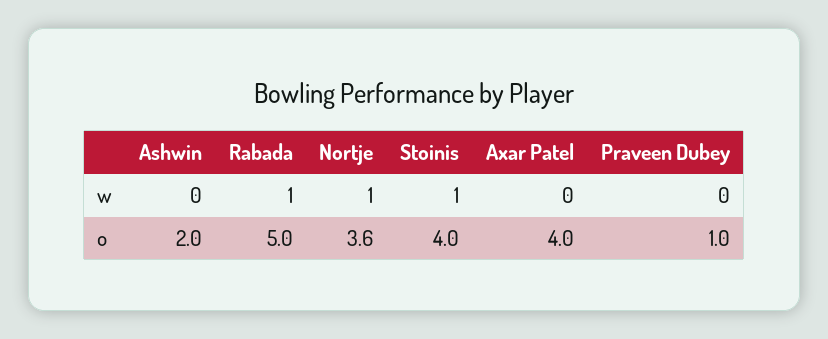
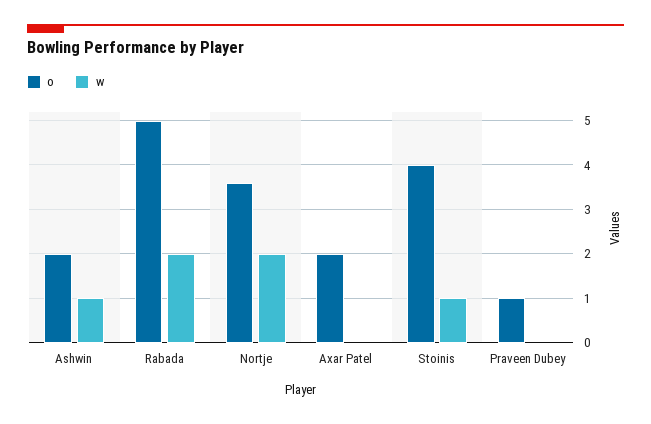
  {
    "w": {
-     "Ashwin": 0,
+     "Ashwin": 1,
-     "Rabada": 1,
+     "Rabada": 2,
-     "Nortje": 1,
+     "Nortje": 2,
      "Stoinis": 1,
      "Axar Patel": 0,
      "Praveen Dubey": 0
    },
    "o": {
      "Ashwin": 2,
      "Rabada": 5,
      "Nortje": 3.6,
      "Stoinis": 4,
-     "Axar Patel": 4,
+     "Axar Patel": 2,
      "Praveen Dubey": 1
    }
  }

